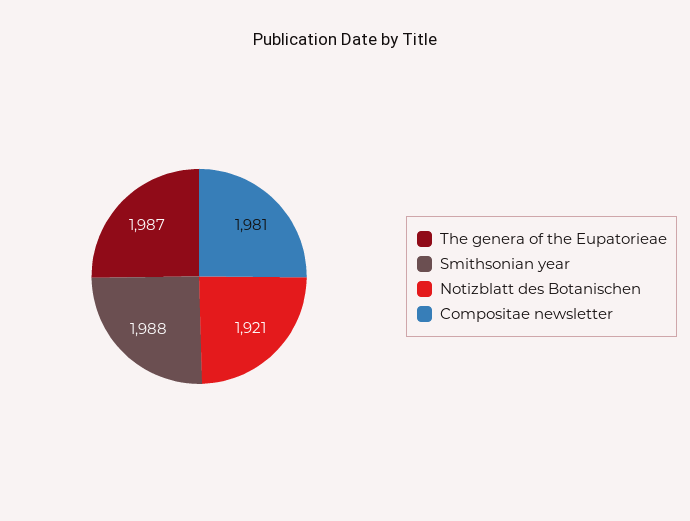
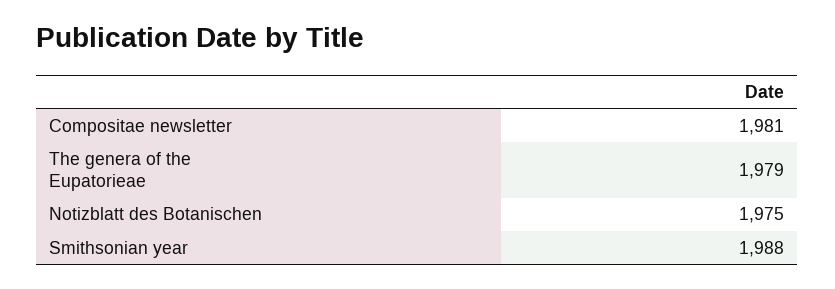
  {
-   "The genera of the Eupatorieae": 1987,
+   "The genera of the Eupatorieae": 1979,
    "Smithsonian year": 1988,
-   "Notizblatt des Botanischen": 1921,
+   "Notizblatt des Botanischen": 1975,
    "Compositae newsletter": 1981
  }

